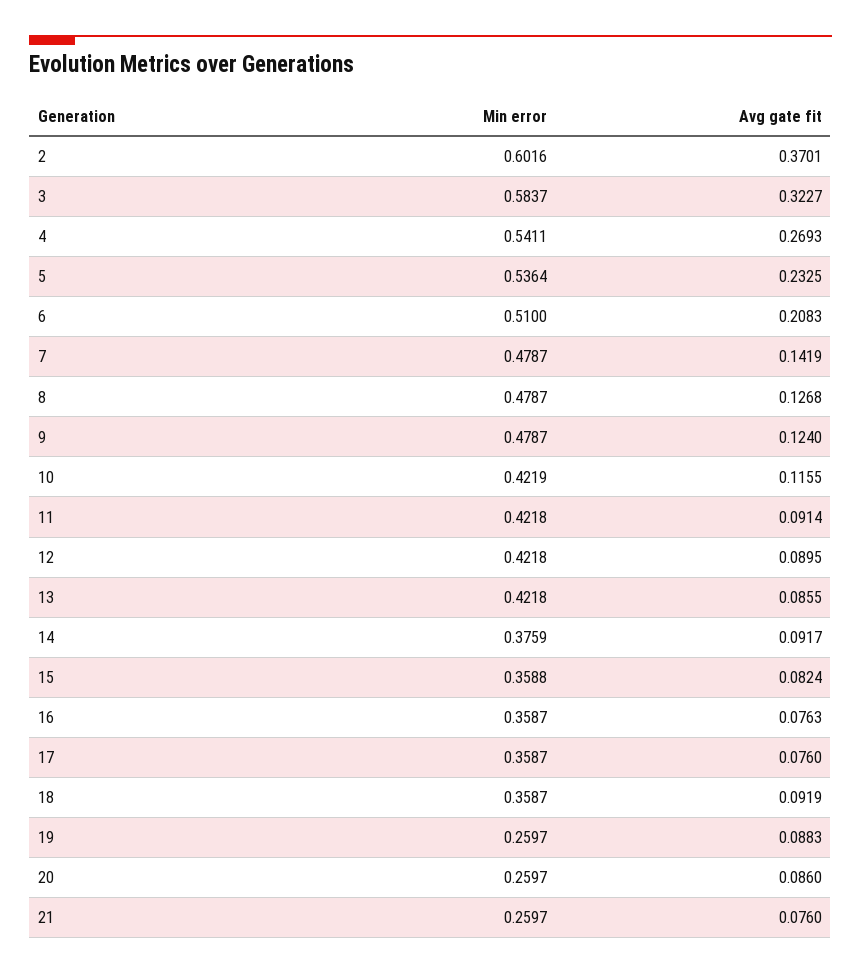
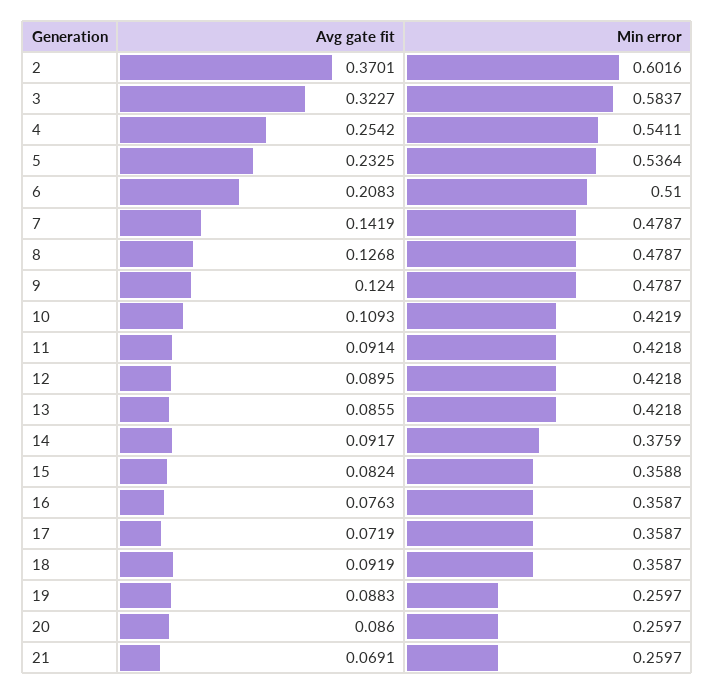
  {
    "Min error": {
      "2": 0.6016,
      "3": 0.5837,
      "4": 0.5411,
      "5": 0.5364,
      "6": 0.51,
      "7": 0.4787,
      "8": 0.4787,
      "9": 0.4787,
      "10": 0.4219,
      "11": 0.4218,
      "12": 0.4218,
      "13": 0.4218,
      "14": 0.3759,
      "15": 0.3588,
      "16": 0.3587,
      "17": 0.3587,
      "18": 0.3587,
      "19": 0.2597,
      "20": 0.2597,
      "21": 0.2597
    },
    "Avg gate fit": {
      "2": 0.3701,
      "3": 0.3227,
-     "4": 0.2693,
+     "4": 0.2542,
      "5": 0.2325,
      "6": 0.2083,
      "7": 0.1419,
      "8": 0.1268,
      "9": 0.124,
-     "10": 0.1155,
+     "10": 0.1093,
      "11": 0.0914,
      "12": 0.0895,
      "13": 0.0855,
      "14": 0.0917,
      "15": 0.0824,
      "16": 0.0763,
-     "17": 0.076,
+     "17": 0.0719,
      "18": 0.0919,
      "19": 0.0883,
      "20": 0.086,
-     "21": 0.076
+     "21": 0.0691
    }
  }

